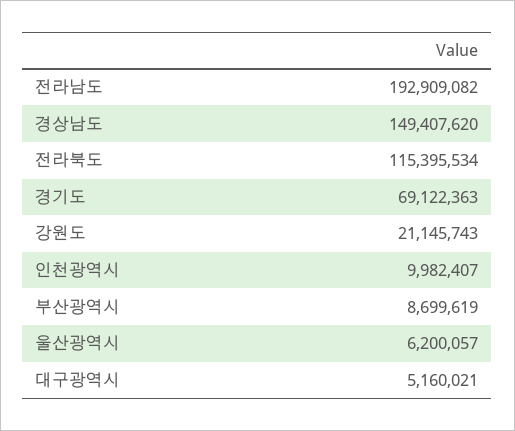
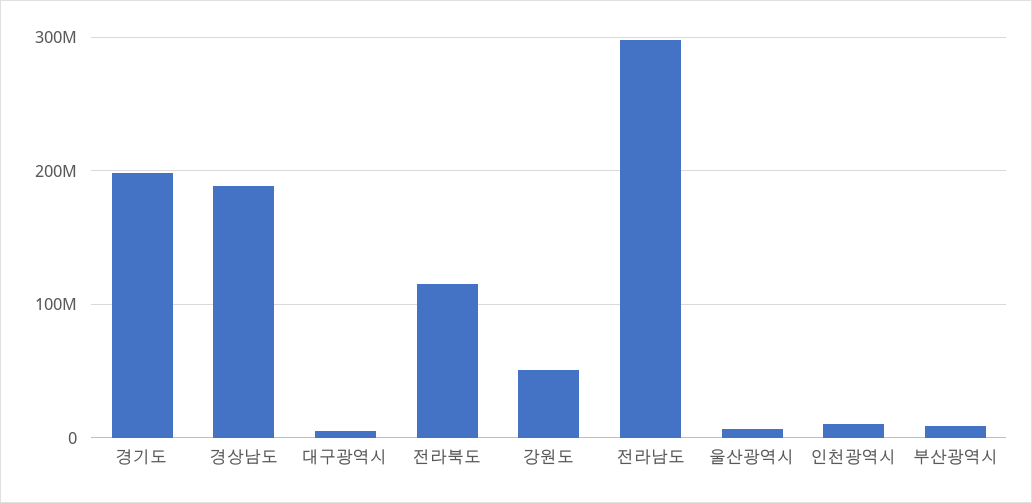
  {
-   "전라남도": 192909082,
+   "전라남도": 300000000,
-   "경상남도": 149407620,
+   "경상남도": 190000000,
    "전라북도": 115395534,
-   "경기도": 69122363,
+   "경기도": 200000000,
-   "강원도": 21145743,
+   "강원도": 50000000,
    "인천광역시": 9982407,
    "부산광역시": 8699619,
    "울산광역시": 6200057,
    "대구광역시": 5160021
  }

